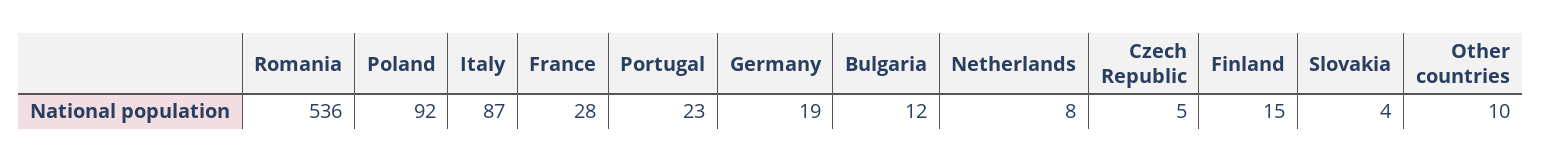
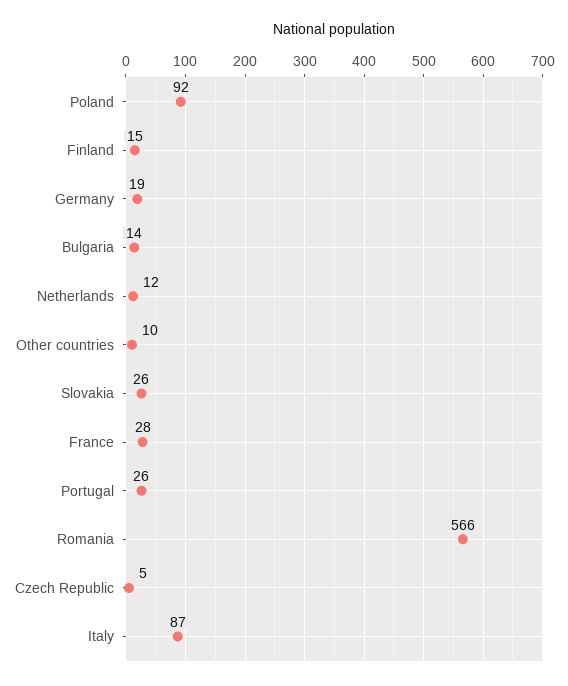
  {
-   "Romania": 536,
+   "Romania": 566,
    "Poland": 92,
    "Italy": 87,
    "France": 28,
-   "Portugal": 23,
+   "Portugal": 26,
    "Germany": 19,
-   "Bulgaria": 12,
+   "Bulgaria": 14,
-   "Netherlands": 8,
+   "Netherlands": 12,
    "Czech Republic": 5,
    "Finland": 15,
-   "Slovakia": 4,
+   "Slovakia": 26,
    "Other countries": 10
  }

